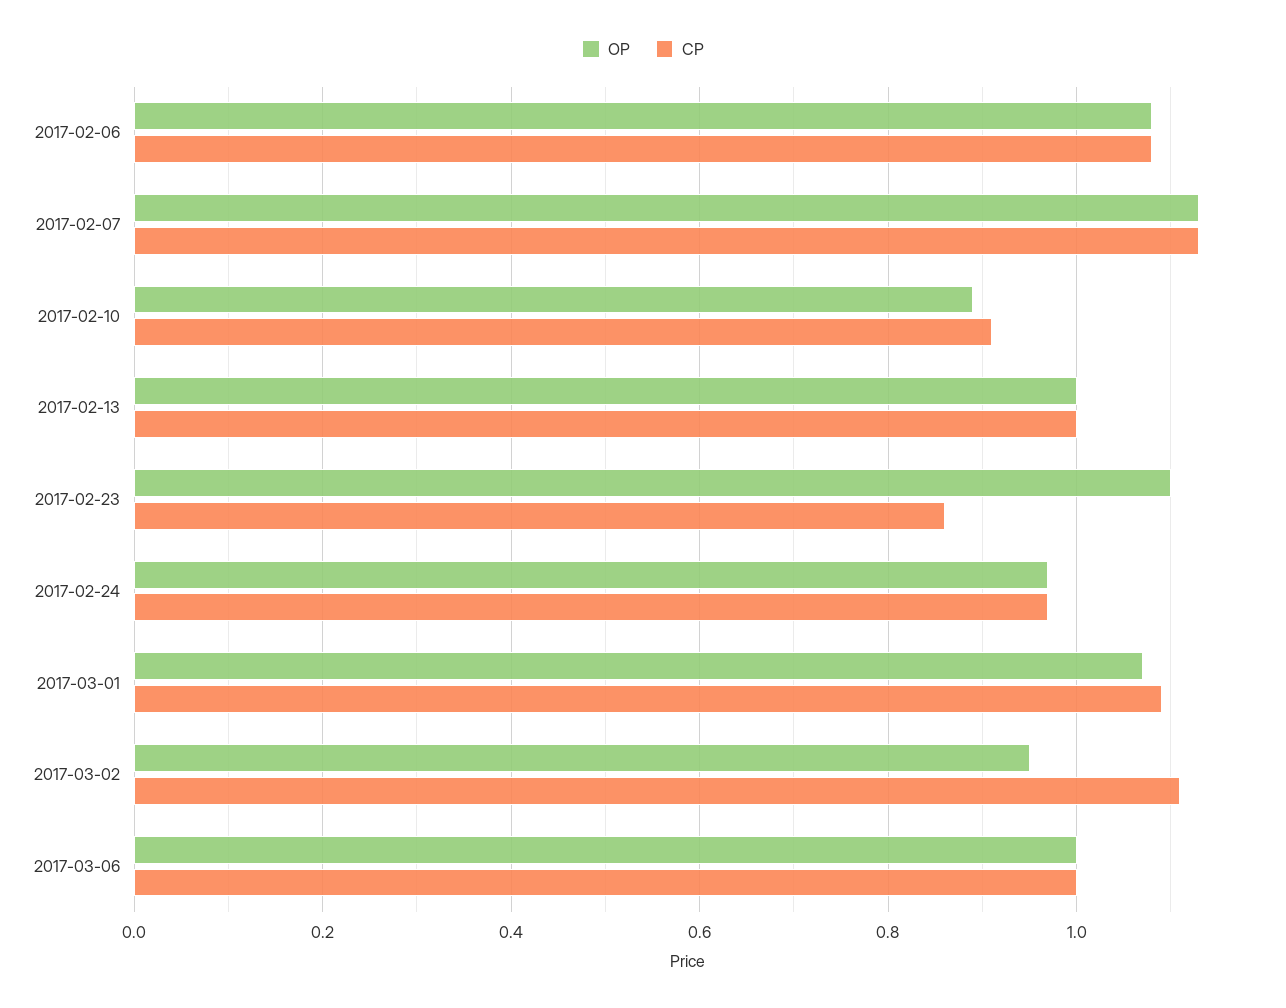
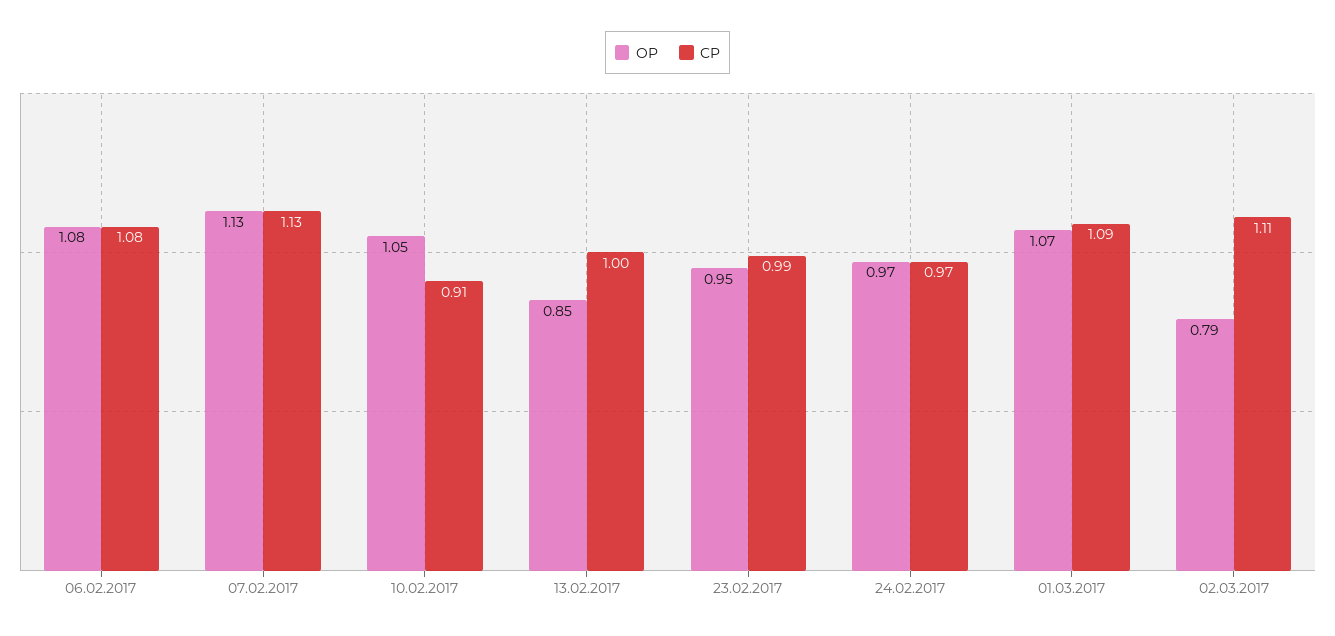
  {
    "OP": {
      "2017-02-06": 1.08,
      "2017-02-07": 1.13,
-     "2017-02-10": 0.9,
+     "2017-02-10": 1.05,
-     "2017-02-13": 1,
+     "2017-02-13": 0.85,
-     "2017-02-23": 1.1,
+     "2017-02-23": 0.95,
      "2017-02-24": 0.97,
      "2017-03-01": 1.07,
-     "2017-03-02": 0.95,
+     "2017-03-02": 0.79
-     "2017-03-06": 1
    },
    "CP": {
      "2017-02-06": 1.08,
      "2017-02-07": 1.13,
      "2017-02-10": 0.91,
      "2017-02-13": 1,
-     "2017-02-23": 0.85,
+     "2017-02-23": 0.99,
      "2017-02-24": 0.97,
      "2017-03-01": 1.09,
-     "2017-03-02": 1.11,
+     "2017-03-02": 1.11
-     "2017-03-06": 1
    }
  }

